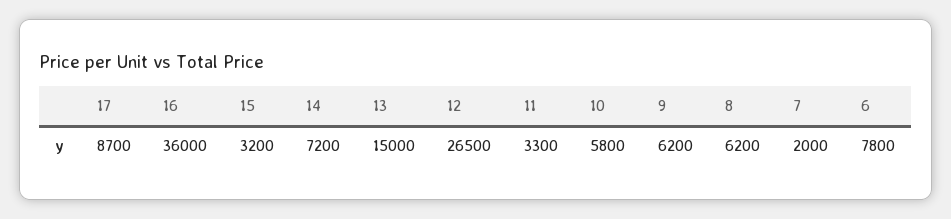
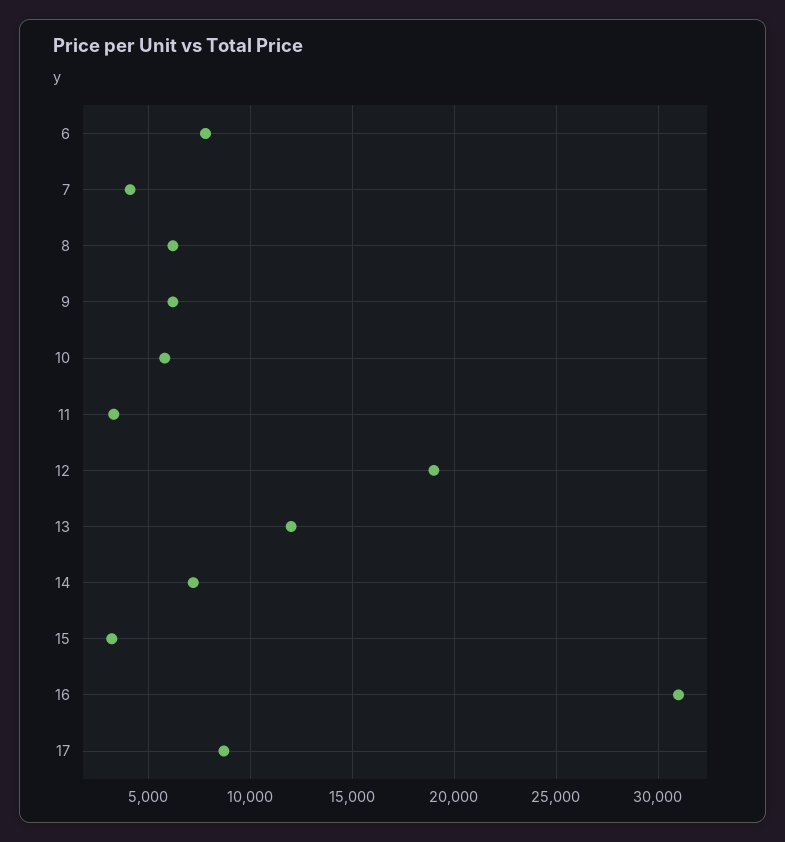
  {
    "17": 8700,
-   "16": 36000,
+   "16": 31000,
    "15": 3200,
    "14": 7200,
-   "13": 15000,
+   "13": 12000,
-   "12": 26500,
+   "12": 19000,
    "11": 3300,
    "10": 5800,
    "9": 6200,
    "8": 6200,
-   "7": 2000,
+   "7": 4000,
    "6": 7800
  }

